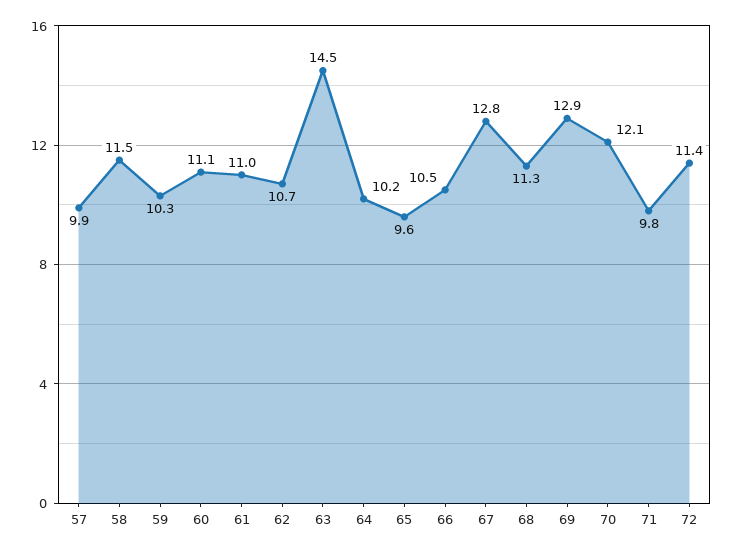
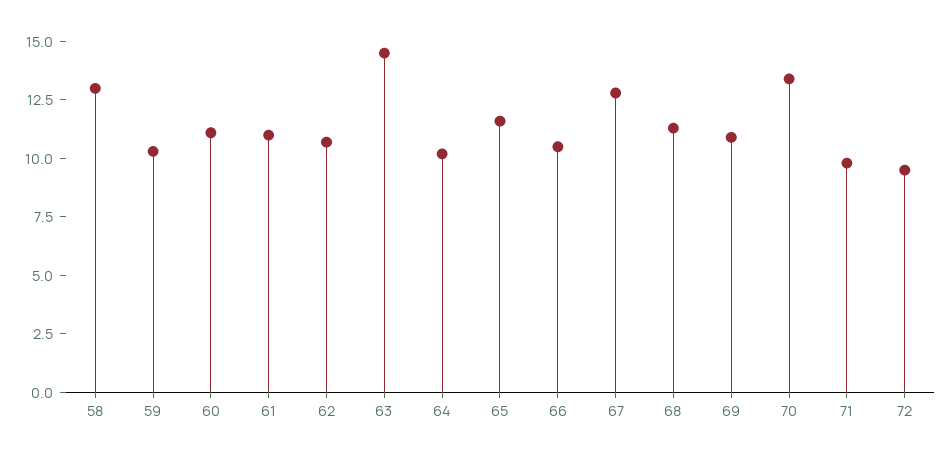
  {
-   "57": 9.9,
-   "58": 11.5,
+   "58": 13,
    "59": 10.3,
    "60": 11.1,
    "61": 11,
    "62": 10.7,
    "63": 14.5,
    "64": 10.2,
-   "65": 9.6,
+   "65": 11.5,
    "66": 10.5,
    "67": 12.8,
    "68": 11.3,
-   "69": 12.9,
+   "69": 11,
-   "70": 12.1,
+   "70": 13.5,
    "71": 9.8,
-   "72": 11.4
+   "72": 9.5
  }

